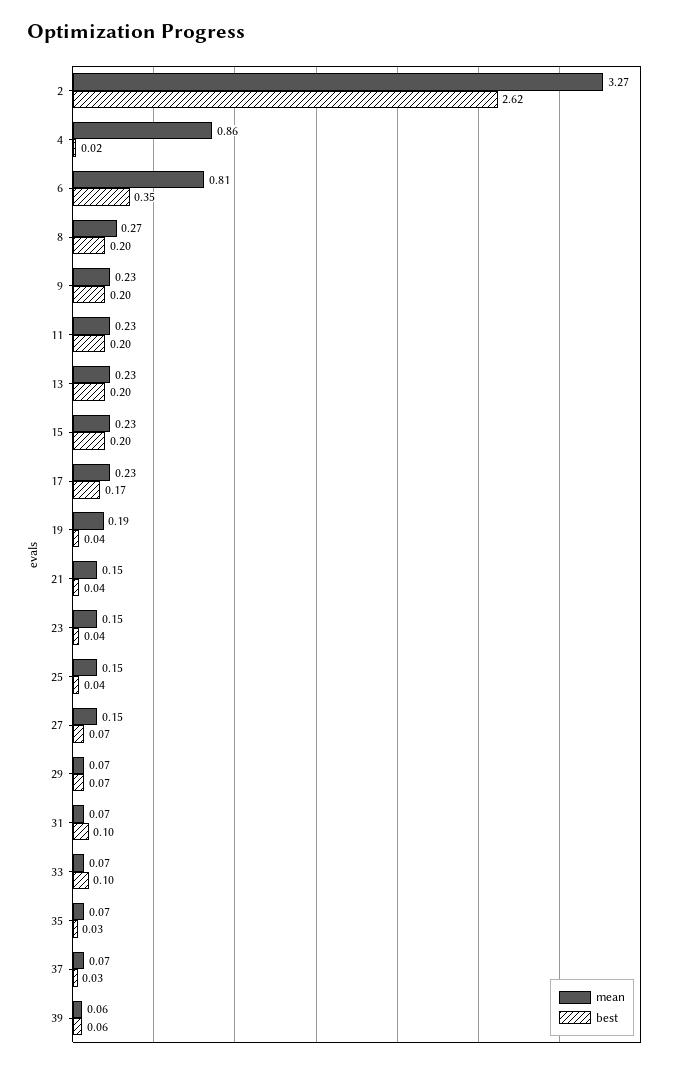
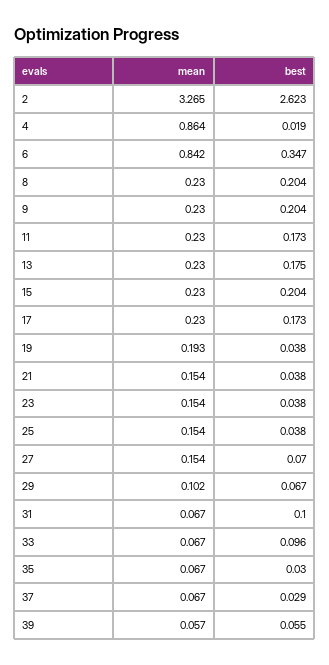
  {
    "mean": {
      "2": 3.265,
      "4": 0.864,
-     "6": 0.81,
+     "6": 0.842,
-     "8": 0.27,
+     "8": 0.23,
      "9": 0.23,
      "11": 0.23,
      "13": 0.23,
      "15": 0.23,
      "17": 0.23,
      "19": 0.193,
      "21": 0.154,
      "23": 0.154,
      "25": 0.154,
      "27": 0.154,
-     "29": 0.07,
+     "29": 0.102,
      "31": 0.067,
      "33": 0.067,
      "35": 0.067,
      "37": 0.067,
      "39": 0.057
    },
    "best": {
      "2": 2.623,
      "4": 0.019,
      "6": 0.347,
      "8": 0.204,
      "9": 0.204,
-     "11": 0.2,
+     "11": 0.173,
-     "13": 0.2,
+     "13": 0.175,
      "15": 0.204,
      "17": 0.173,
      "19": 0.038,
      "21": 0.038,
      "23": 0.038,
      "25": 0.038,
      "27": 0.07,
      "29": 0.067,
      "31": 0.1,
      "33": 0.096,
      "35": 0.03,
      "37": 0.029,
      "39": 0.055
    }
  }

